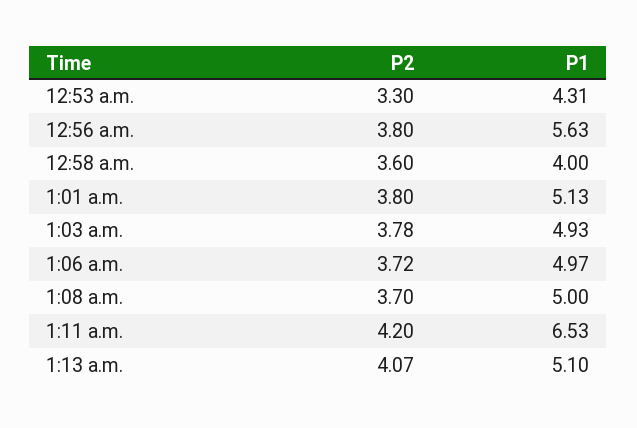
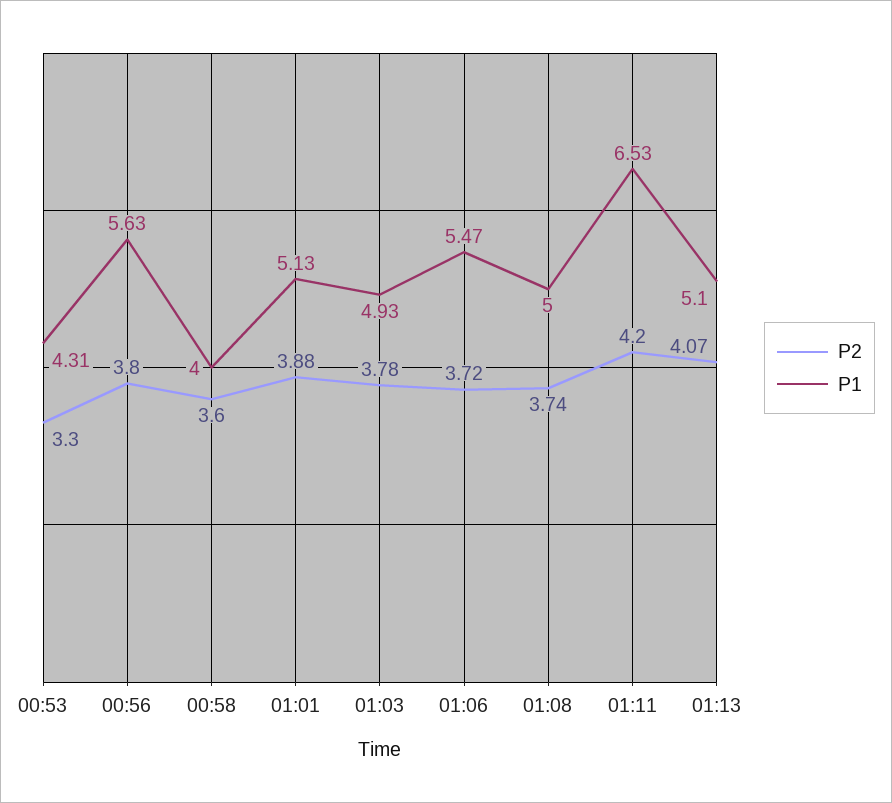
  {
    "P2": {
      "12:53 a.m.": 3.3,
      "12:56 a.m.": 3.8,
      "12:58 a.m.": 3.6,
-     "1:01 a.m.": 3.8,
+     "1:01 a.m.": 3.88,
      "1:03 a.m.": 3.78,
      "1:06 a.m.": 3.72,
-     "1:08 a.m.": 3.7,
+     "1:08 a.m.": 3.74,
      "1:11 a.m.": 4.2,
      "1:13 a.m.": 4.07
    },
    "P1": {
      "12:53 a.m.": 4.31,
      "12:56 a.m.": 5.63,
      "12:58 a.m.": 4,
      "1:01 a.m.": 5.13,
      "1:03 a.m.": 4.93,
-     "1:06 a.m.": 4.97,
+     "1:06 a.m.": 5.47,
      "1:08 a.m.": 5,
      "1:11 a.m.": 6.53,
      "1:13 a.m.": 5.1
    }
  }

